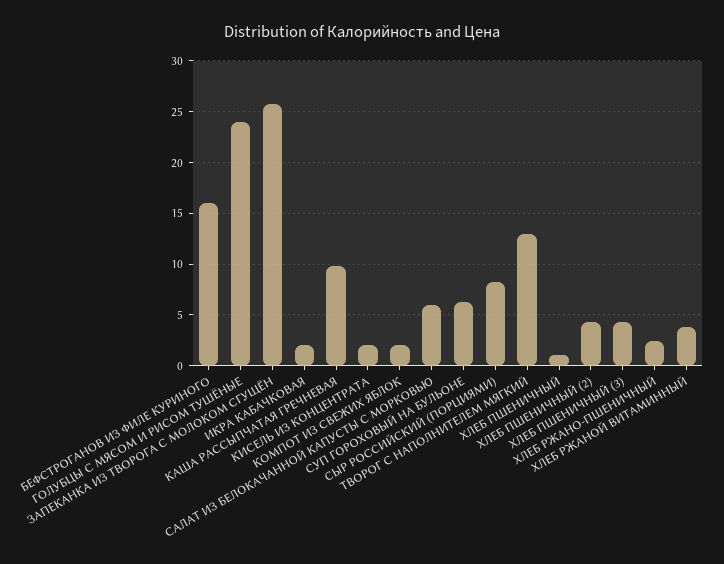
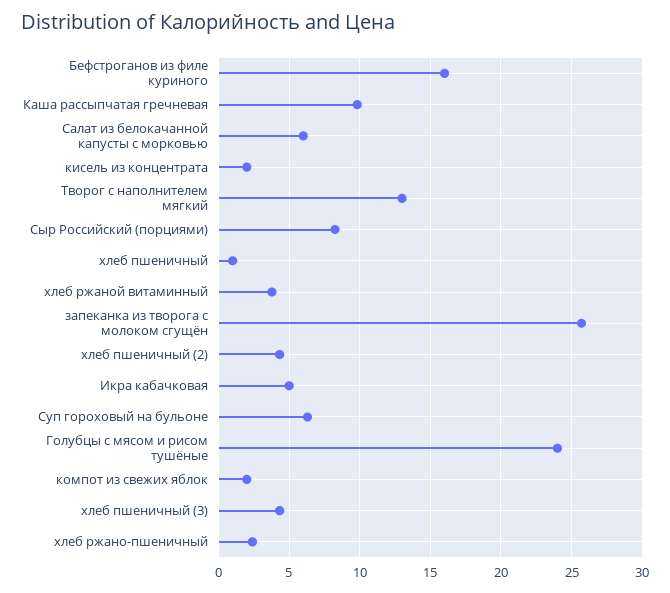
  {
    "БЕФСТРОГАНОВ ИЗ ФИЛЕ КУРИНОГО": 16,
    "ГОЛУБЦЫ С МЯСОМ И РИСОМ ТУШЁНЫЕ": 24,
    "ЗАПЕКАНКА ИЗ ТВОРОГА С МОЛОКОМ СГУЩЁН": 25.5,
-   "ИКРА КАБАЧКОВАЯ": 2,
+   "ИКРА КАБАЧКОВАЯ": 5,
    "КАША РАССЫПЧАТАЯ ГРЕЧНЕВАЯ": 10,
    "КИСЕЛЬ ИЗ КОНЦЕНТРАТА": 2,
    "КОМПОТ ИЗ СВЕЖИХ ЯБЛОК": 2,
    "САЛАТ ИЗ БЕЛОКАЧАННОЙ КАПУСТЫ С МОРКОВЬЮ": 6,
    "СУП ГОРОХОВЫЙ НА БУЛЬОНЕ": 6.5,
    "СЫР РОССИЙСКИЙ (ПОРЦИЯМИ)": 8.5,
    "ТВОРОГ С НАПОЛНИТЕЛЕМ МЯГКИЙ": 13,
    "ХЛЕБ ПШЕНИЧНЫЙ": 1,
    "ХЛЕБ ПШЕНИЧНЫЙ (2)": 4.5,
    "ХЛЕБ ПШЕНИЧНЫЙ (3)": 4.5,
    "ХЛЕБ РЖАНО-ПШЕНИЧНЫЙ": 2.5,
    "ХЛЕБ РЖАНОЙ ВИТАМИННЫЙ": 4
  }

